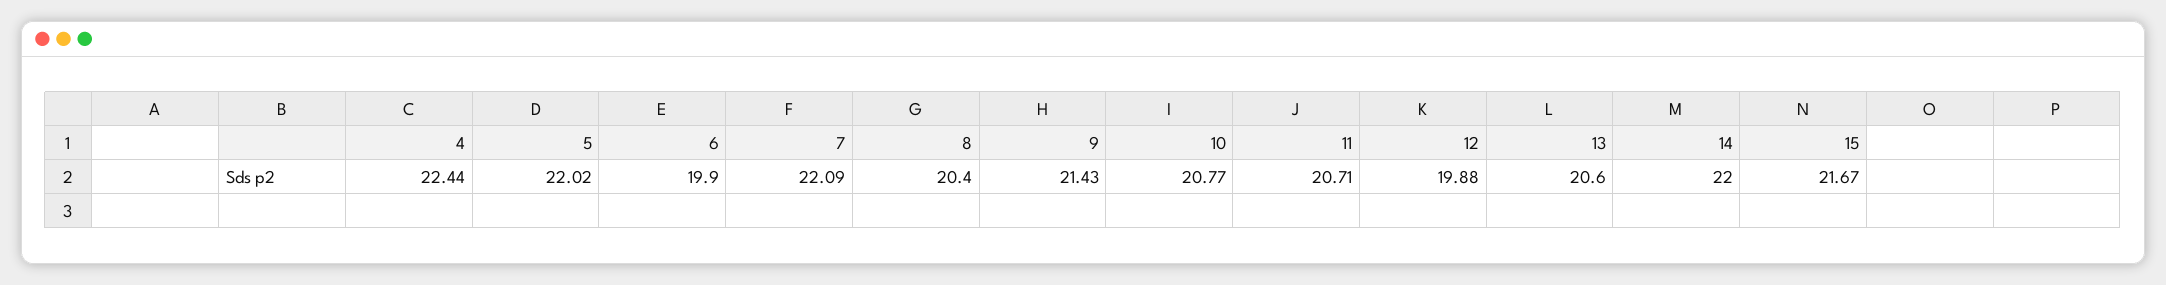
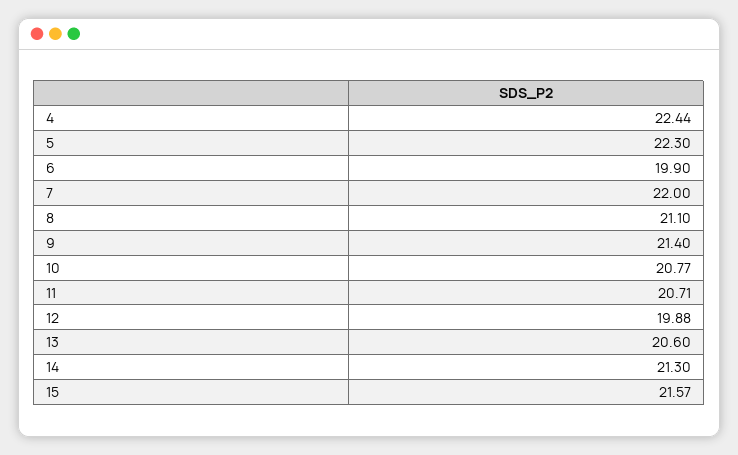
  {
    "4": 22.44,
-   "5": 22.02,
+   "5": 22.3,
    "6": 19.9,
-   "7": 22.09,
+   "7": 22,
-   "8": 20.4,
+   "8": 21.1,
-   "9": 21.43,
+   "9": 21.4,
    "10": 20.77,
    "11": 20.71,
    "12": 19.88,
    "13": 20.6,
-   "14": 22,
+   "14": 21.3,
-   "15": 21.67
+   "15": 21.57
  }

